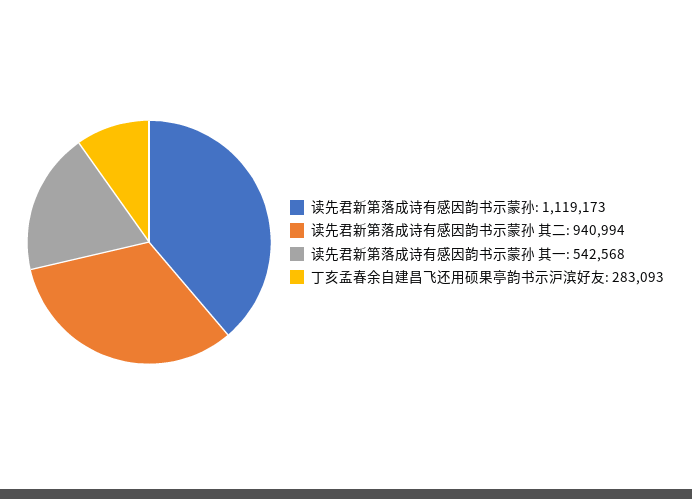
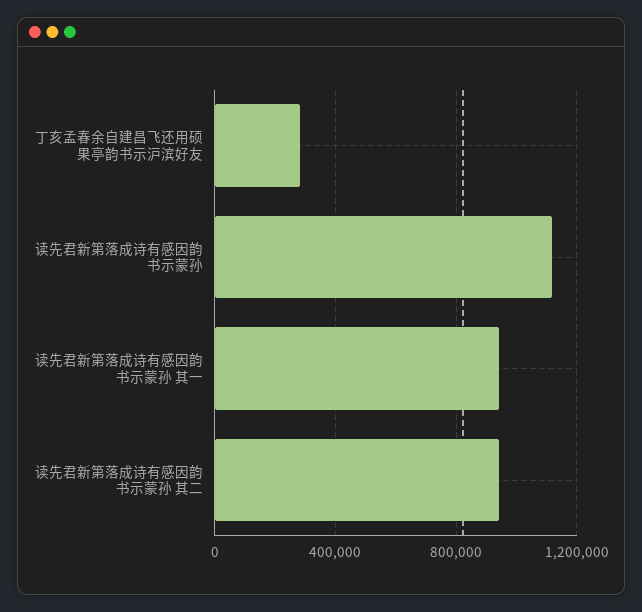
  {
    "读先君新第落成诗有感因韵书示蒙孙": 1119173,
    "读先君新第落成诗有感因韵书示蒙孙 其二": 940994,
-   "读先君新第落成诗有感因韵书示蒙孙 其一": 542568,
+   "读先君新第落成诗有感因韵书示蒙孙 其一": 950000,
    "丁亥孟春余自建昌飞还用硕果亭韵书示沪滨好友": 283093
  }

